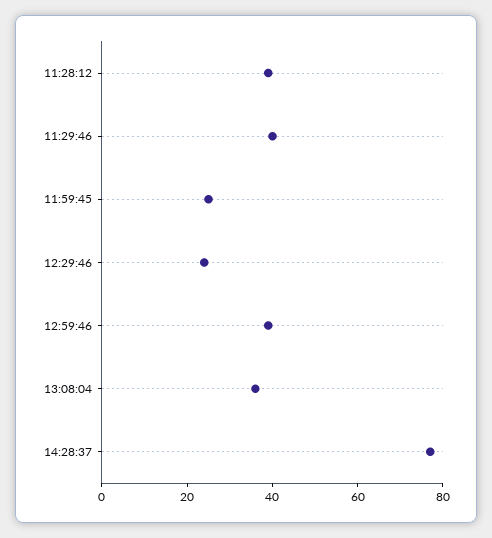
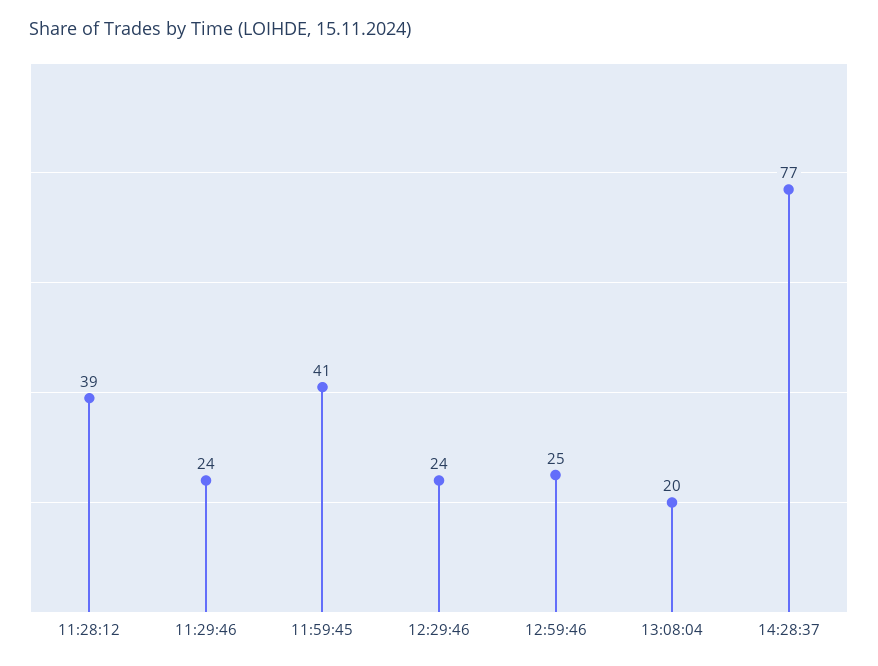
  {
    "11:28:12": 39,
-   "11:29:46": 40,
+   "11:29:46": 24,
-   "11:59:45": 25,
+   "11:59:45": 41,
    "12:29:46": 24,
-   "12:59:46": 40,
+   "12:59:46": 25,
-   "13:08:04": 35,
+   "13:08:04": 20,
    "14:28:37": 77
  }

